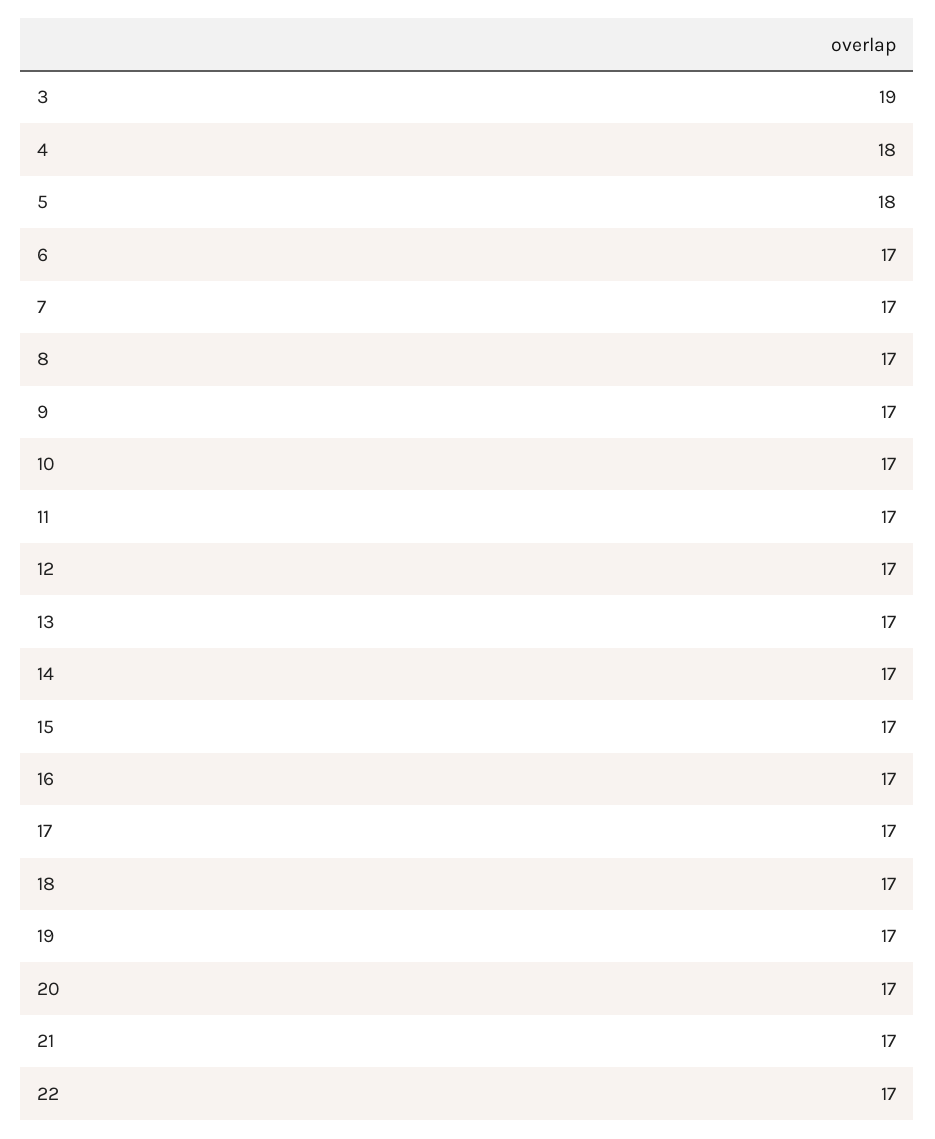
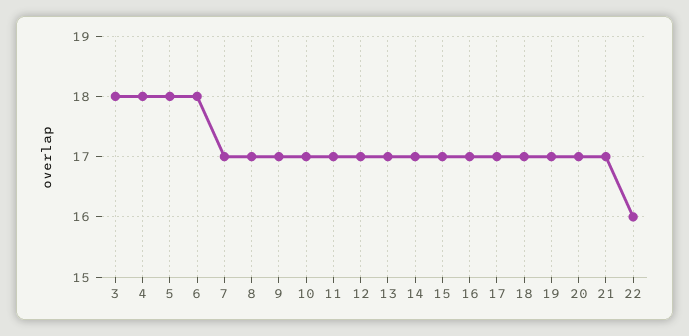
  {
-   "3": 19,
+   "3": 18,
    "4": 18,
    "5": 18,
-   "6": 17,
+   "6": 18,
    "7": 17,
    "8": 17,
    "9": 17,
    "10": 17,
    "11": 17,
    "12": 17,
    "13": 17,
    "14": 17,
    "15": 17,
    "16": 17,
    "17": 17,
    "18": 17,
    "19": 17,
    "20": 17,
    "21": 17,
-   "22": 17
+   "22": 16
  }

